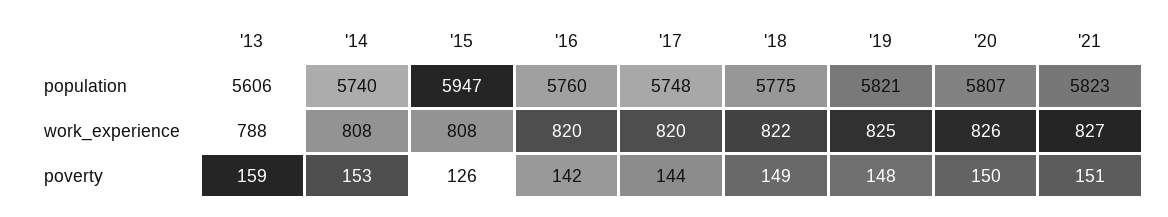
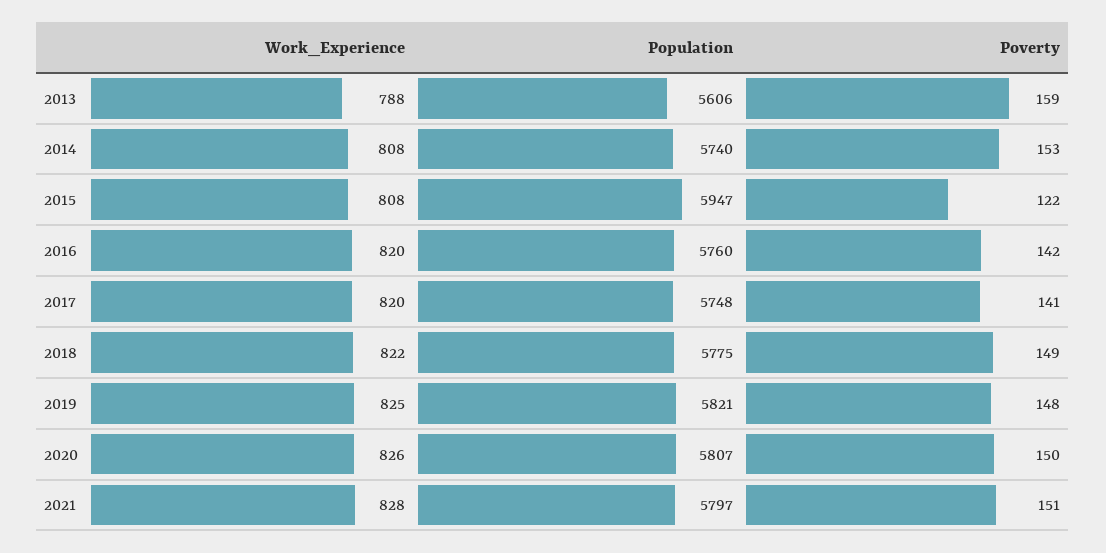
  {
    "'13": {
      "population": 5606,
      "work_experience": 788,
      "poverty": 159
    },
    "'14": {
      "population": 5740,
      "work_experience": 808,
      "poverty": 153
    },
    "'15": {
      "population": 5947,
      "work_experience": 808,
-     "poverty": 126
+     "poverty": 122
    },
    "'16": {
      "population": 5760,
      "work_experience": 820,
      "poverty": 142
    },
    "'17": {
      "population": 5748,
      "work_experience": 820,
-     "poverty": 144
+     "poverty": 141
    },
    "'18": {
      "population": 5775,
      "work_experience": 822,
      "poverty": 149
    },
    "'19": {
      "population": 5821,
      "work_experience": 825,
      "poverty": 148
    },
    "'20": {
      "population": 5807,
      "work_experience": 826,
      "poverty": 150
    },
    "'21": {
-     "population": 5823,
+     "population": 5797,
-     "work_experience": 827,
+     "work_experience": 828,
      "poverty": 151
    }
  }

